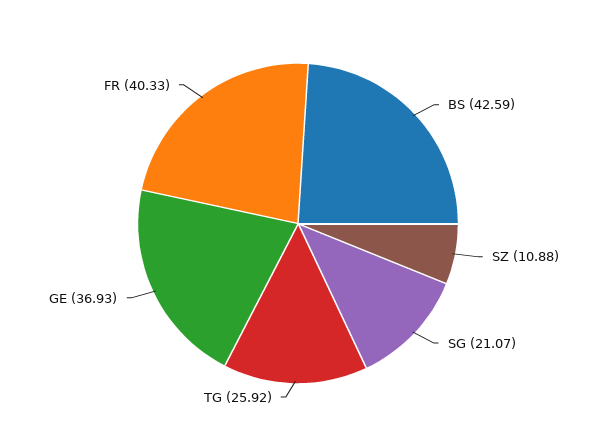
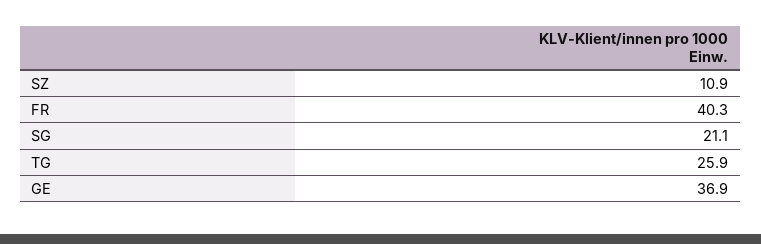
  {
-   "BS": 42.59,
    "SZ": 10.88,
    "SG": 21.07,
    "TG": 25.92,
    "GE": 36.93,
    "FR": 40.33
  }

